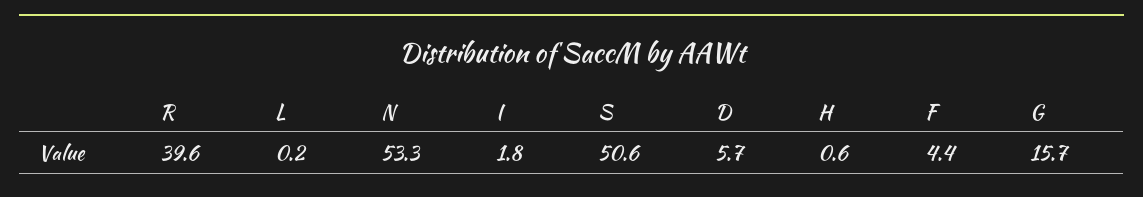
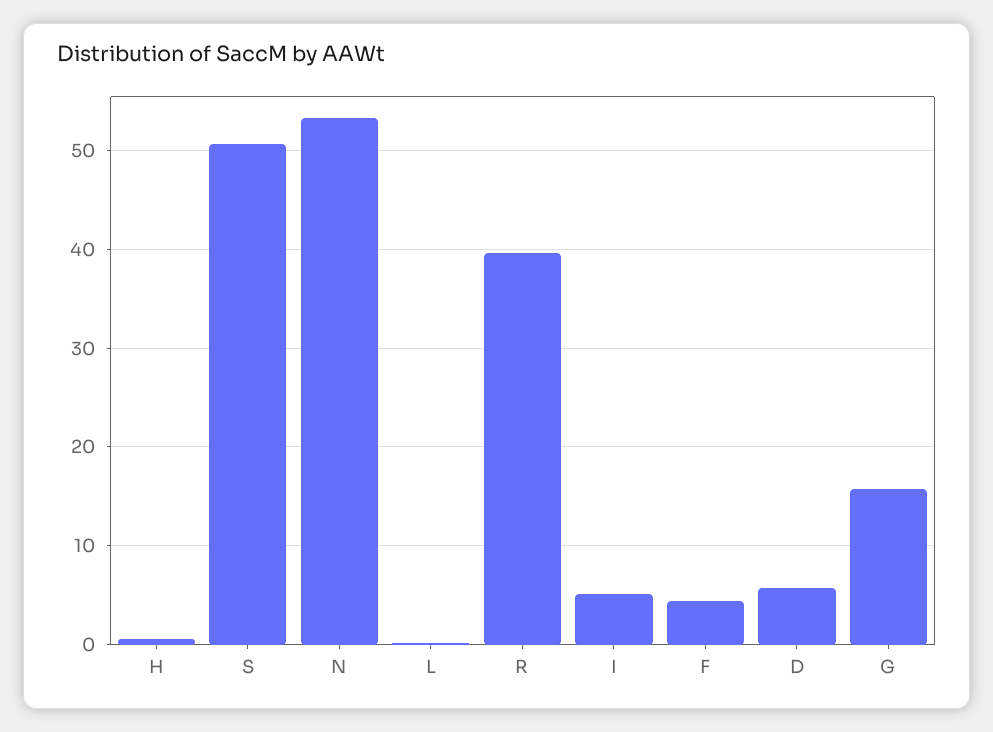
  {
    "R": 39.6,
    "L": 0.2,
    "N": 53.3,
-   "I": 1.8,
+   "I": 5,
    "S": 50.6,
    "D": 5.7,
    "H": 0.6,
    "F": 4.4,
    "G": 15.7
  }

